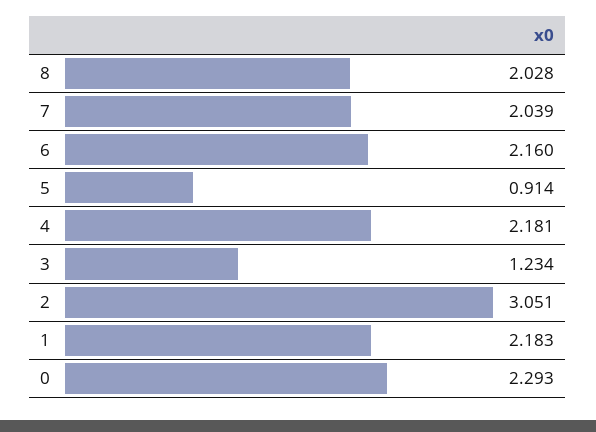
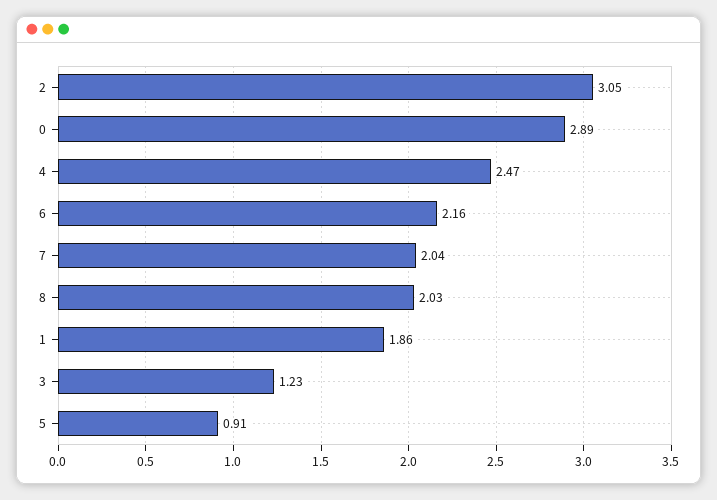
  {
    "8": 2.028,
    "7": 2.039,
    "6": 2.16,
    "5": 0.914,
-   "4": 2.181,
+   "4": 2.47,
    "3": 1.234,
    "2": 3.051,
-   "1": 2.183,
+   "1": 1.86,
-   "0": 2.293
+   "0": 2.89
  }

